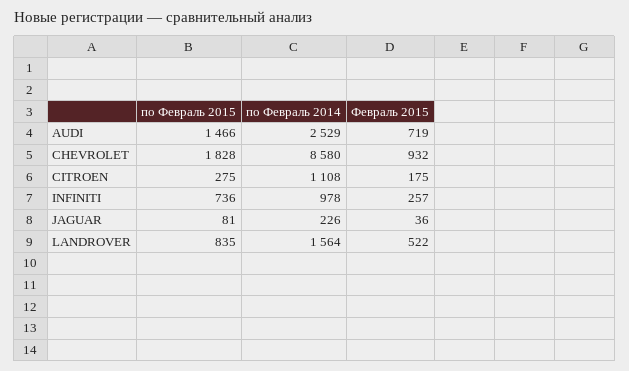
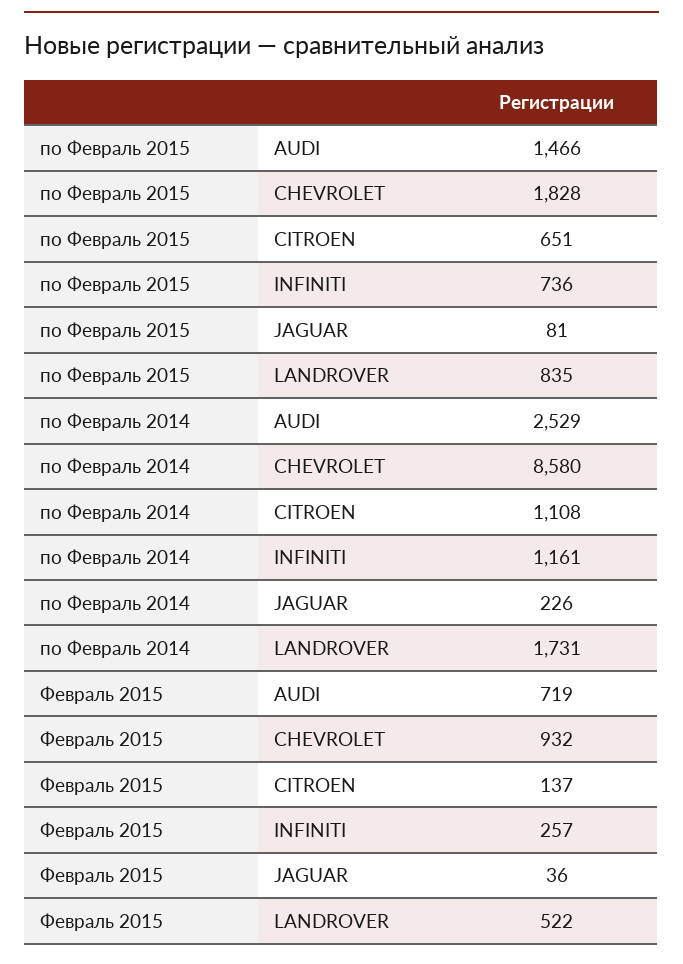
  {
    "по Февраль 2015": {
      "AUDI": 1466,
      "CHEVROLET": 1828,
-     "CITROEN": 275,
+     "CITROEN": 651,
      "INFINITI": 736,
      "JAGUAR": 81,
      "LANDROVER": 835
    },
    "по Февраль 2014": {
      "AUDI": 2529,
      "CHEVROLET": 8580,
      "CITROEN": 1108,
-     "INFINITI": 978,
+     "INFINITI": 1161,
      "JAGUAR": 226,
-     "LANDROVER": 1564
+     "LANDROVER": 1731
    },
    "Февраль 2015": {
      "AUDI": 719,
      "CHEVROLET": 932,
-     "CITROEN": 175,
+     "CITROEN": 137,
      "INFINITI": 257,
      "JAGUAR": 36,
      "LANDROVER": 522
    }
  }

